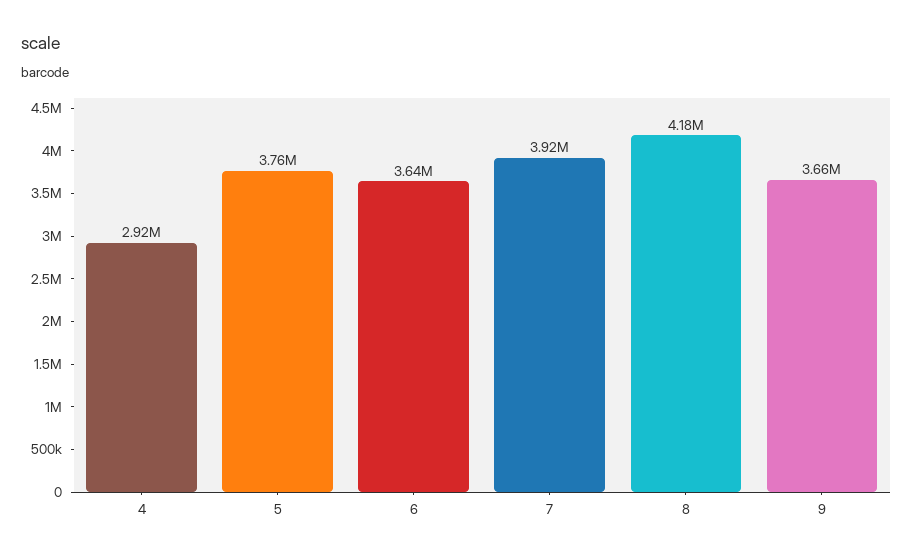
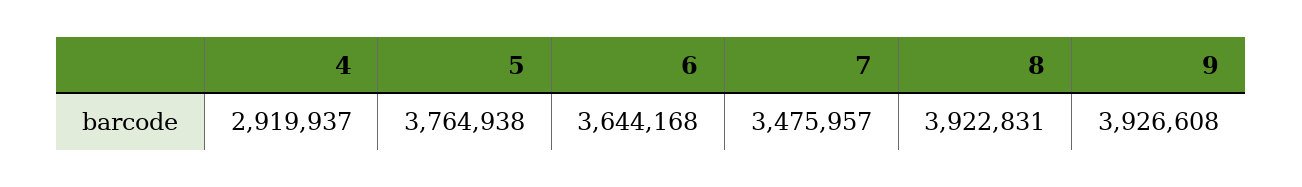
  {
    "4": 2919937,
    "5": 3764938,
    "6": 3644168,
-   "7": 3920000,
+   "7": 3475957,
-   "8": 4180000,
+   "8": 3922831,
-   "9": 3660000
+   "9": 3926608
  }

